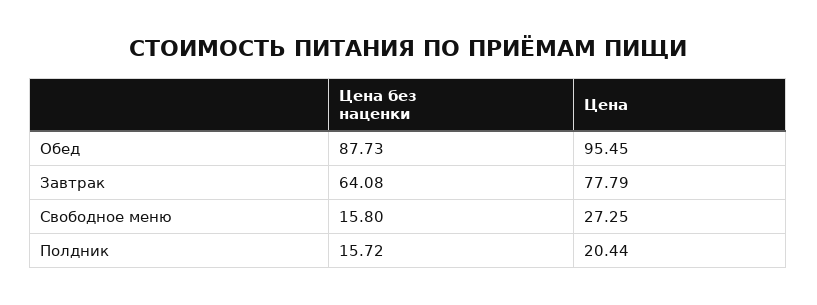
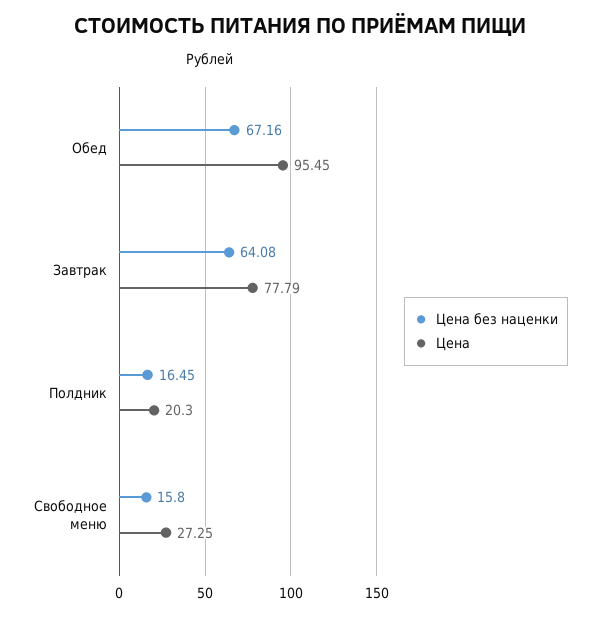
  {
    "Цена без наценки": {
-     "Обед": 87.73,
+     "Обед": 67.16,
      "Завтрак": 64.08,
      "Свободное меню": 15.8,
-     "Полдник": 15.72
+     "Полдник": 16.45
    },
    "Цена": {
      "Обед": 95.45,
      "Завтрак": 77.79,
      "Свободное меню": 27.25,
-     "Полдник": 20.44
+     "Полдник": 20.3
    }
  }

